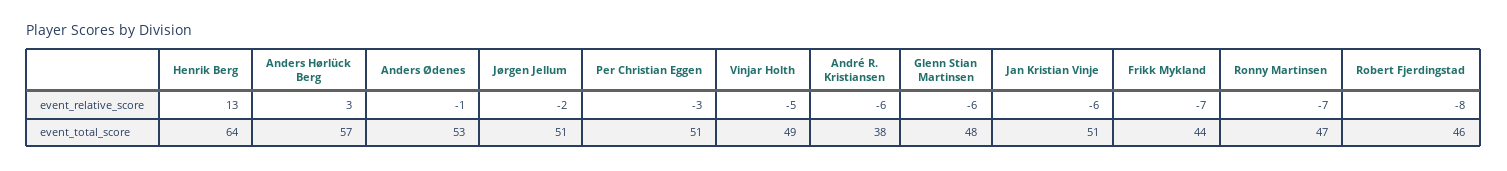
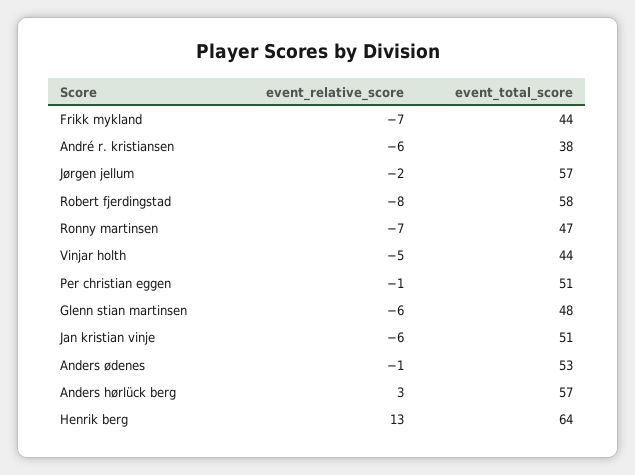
  {
    "Henrik Berg": {
      "event_relative_score": 13,
      "event_total_score": 64
    },
    "Anders Hørlück Berg": {
      "event_relative_score": 3,
      "event_total_score": 57
    },
    "Anders Ødenes": {
      "event_relative_score": -1,
      "event_total_score": 53
    },
    "Jørgen Jellum": {
      "event_relative_score": -2,
-     "event_total_score": 51
+     "event_total_score": 57
    },
    "Per Christian Eggen": {
-     "event_relative_score": -3,
+     "event_relative_score": -1,
      "event_total_score": 51
    },
    "Vinjar Holth": {
      "event_relative_score": -5,
-     "event_total_score": 49
+     "event_total_score": 44
    },
    "André R. Kristiansen": {
      "event_relative_score": -6,
      "event_total_score": 38
    },
    "Glenn Stian Martinsen": {
      "event_relative_score": -6,
      "event_total_score": 48
    },
    "Jan Kristian Vinje": {
      "event_relative_score": -6,
      "event_total_score": 51
    },
    "Frikk Mykland": {
      "event_relative_score": -7,
      "event_total_score": 44
    },
    "Ronny Martinsen": {
      "event_relative_score": -7,
      "event_total_score": 47
    },
    "Robert Fjerdingstad": {
      "event_relative_score": -8,
-     "event_total_score": 46
+     "event_total_score": 58
    }
  }

